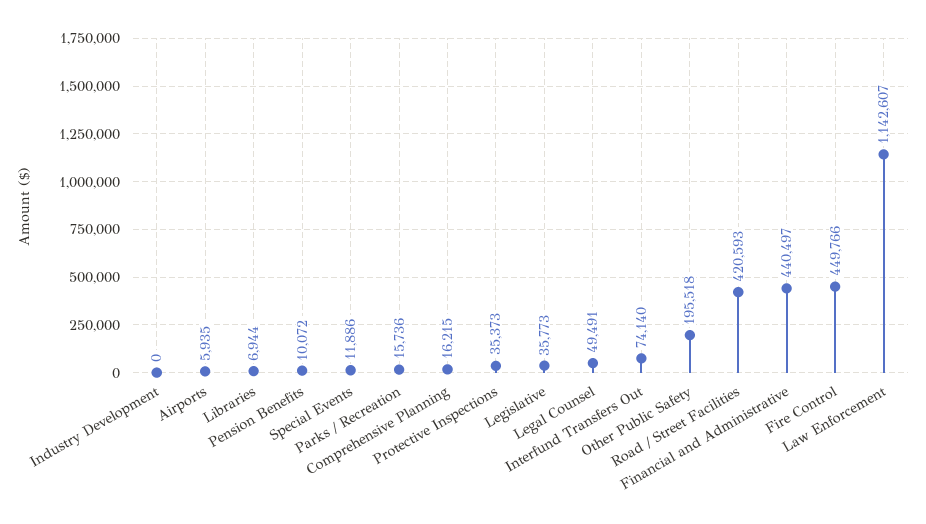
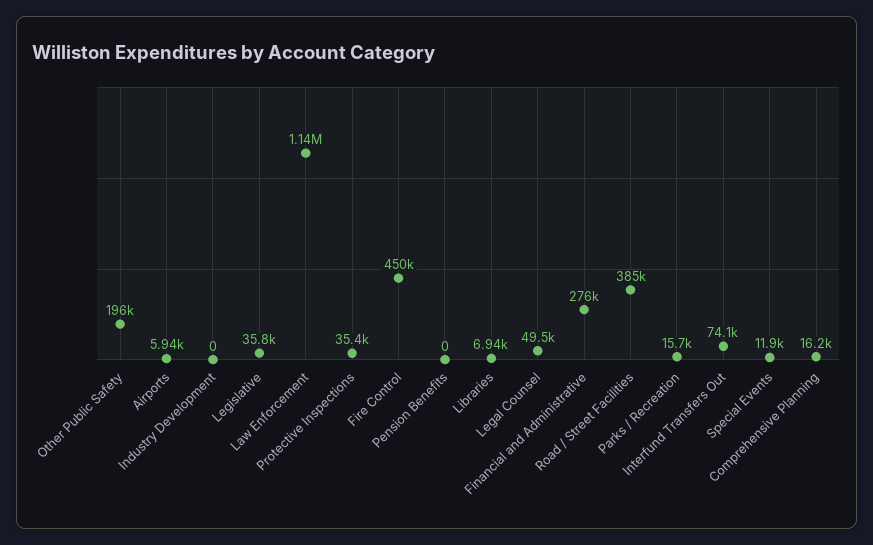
  {
    "Industry Development": 0,
    "Airports": 5935,
    "Libraries": 6944,
-   "Pension Benefits": 10072,
+   "Pension Benefits": 0,
    "Special Events": 11886,
    "Parks / Recreation": 15736,
    "Comprehensive Planning": 16215,
    "Protective Inspections": 35373,
    "Legislative": 35773,
    "Legal Counsel": 49491,
    "Interfund Transfers Out": 74140,
    "Other Public Safety": 195518,
-   "Road / Street Facilities": 420593,
+   "Road / Street Facilities": 385000,
-   "Financial and Administrative": 440497,
+   "Financial and Administrative": 276000,
    "Fire Control": 449766,
    "Law Enforcement": 1142607
  }

